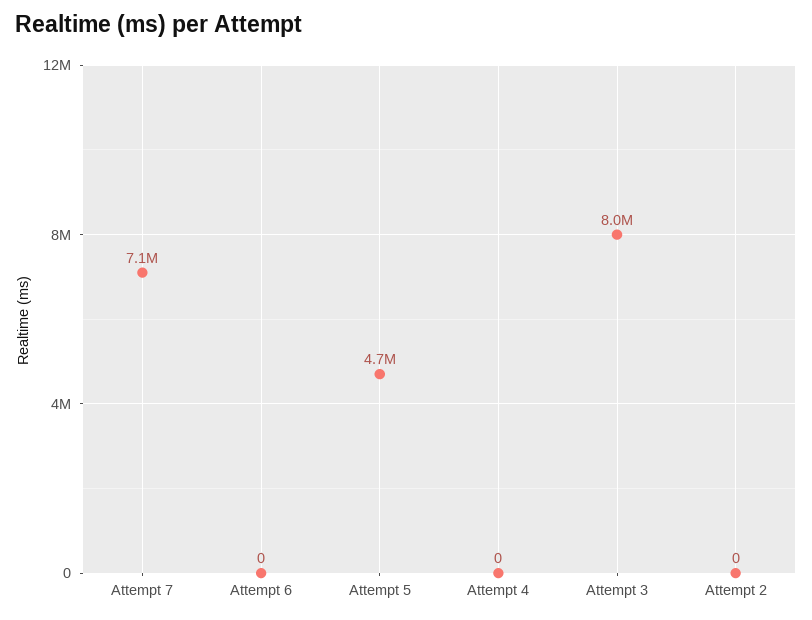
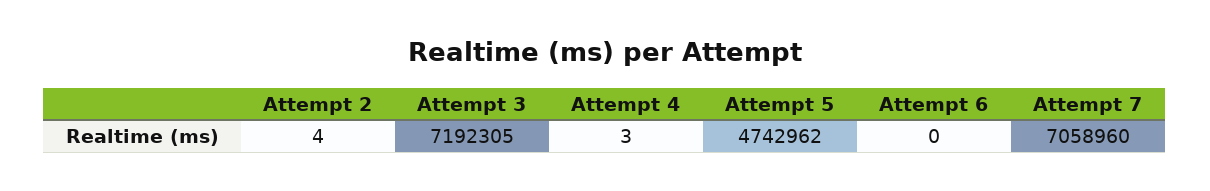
  {
    "Attempt 7": 7058960,
    "Attempt 6": 0,
    "Attempt 5": 4742962,
-   "Attempt 4": 0,
+   "Attempt 4": 3,
-   "Attempt 3": 8000000,
+   "Attempt 3": 7192305,
-   "Attempt 2": 0
+   "Attempt 2": 4
  }

